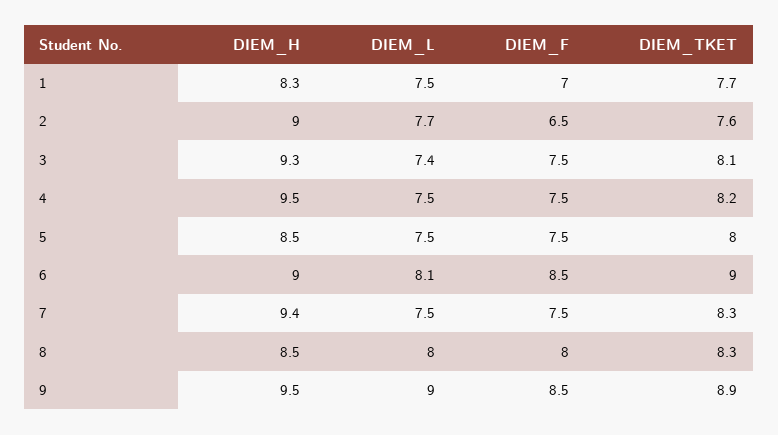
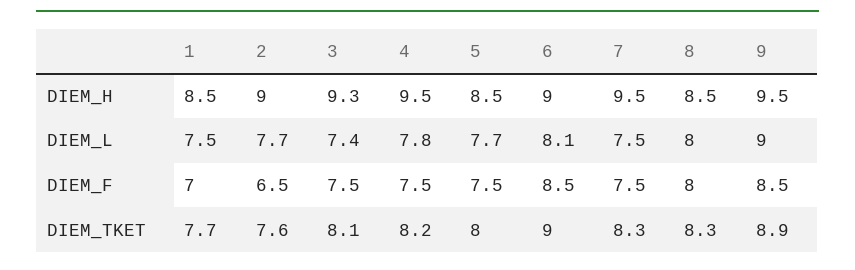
  {
    "DIEM_H": {
-     "1": 8.3,
+     "1": 8.5,
      "2": 9,
      "3": 9.3,
      "4": 9.5,
      "5": 8.5,
      "6": 9,
-     "7": 9.4,
+     "7": 9.5,
      "8": 8.5,
      "9": 9.5
    },
    "DIEM_L": {
      "1": 7.5,
      "2": 7.7,
      "3": 7.4,
-     "4": 7.5,
+     "4": 7.8,
-     "5": 7.5,
+     "5": 7.7,
      "6": 8.1,
      "7": 7.5,
      "8": 8,
      "9": 9
    },
    "DIEM_F": {
      "1": 7,
      "2": 6.5,
      "3": 7.5,
      "4": 7.5,
      "5": 7.5,
      "6": 8.5,
      "7": 7.5,
      "8": 8,
      "9": 8.5
    },
    "DIEM_TKET": {
      "1": 7.7,
      "2": 7.6,
      "3": 8.1,
      "4": 8.2,
      "5": 8,
      "6": 9,
      "7": 8.3,
      "8": 8.3,
      "9": 8.9
    }
  }

